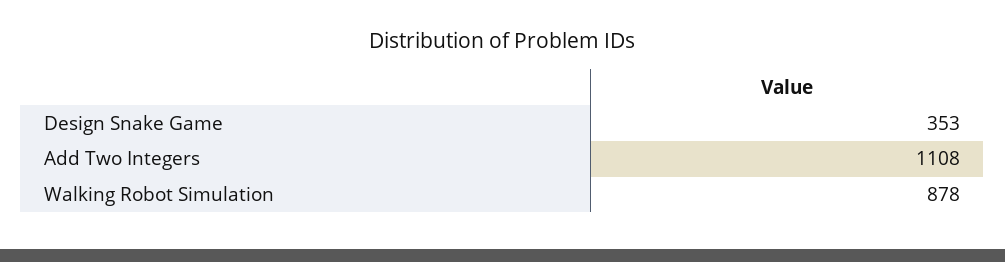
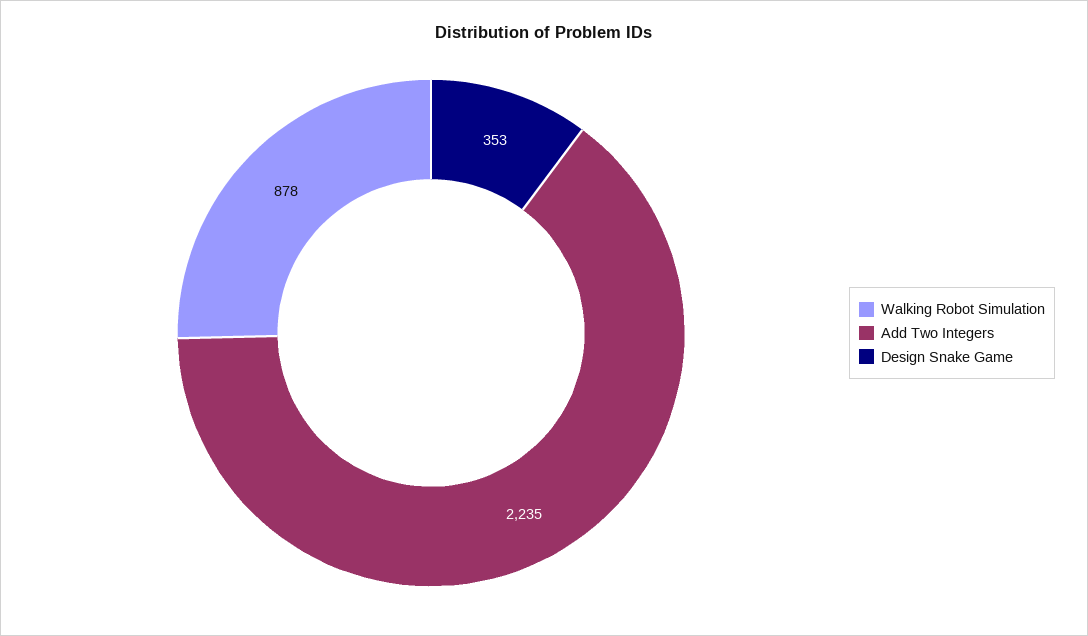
  {
    "Design Snake Game": 353,
-   "Add Two Integers": 1108,
+   "Add Two Integers": 2235,
    "Walking Robot Simulation": 878
  }

